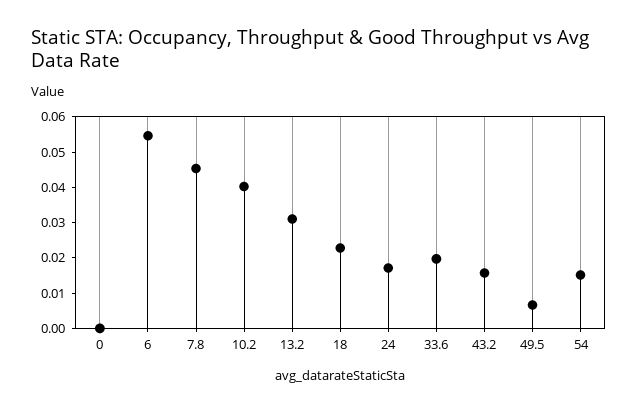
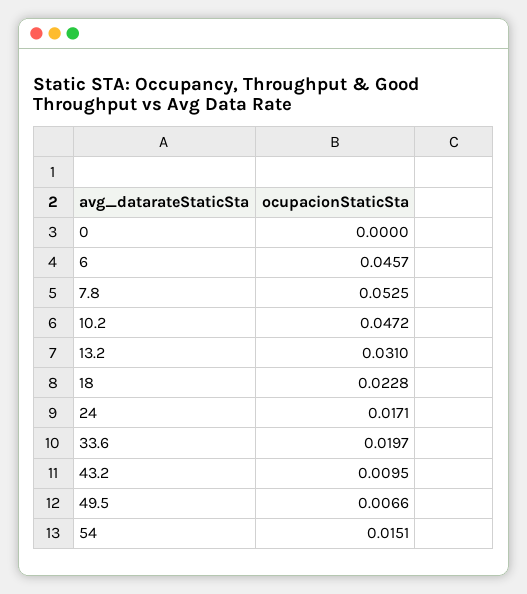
  {
    "0": 0,
-   "6": 0.055,
+   "6": 0.0457,
-   "7.8": 0.045,
+   "7.8": 0.0525,
-   "10.2": 0.04,
+   "10.2": 0.0472,
    "13.2": 0.031,
    "18": 0.0228,
    "24": 0.0171,
    "33.6": 0.0197,
-   "43.2": 0.015,
+   "43.2": 0.0095,
    "49.5": 0.0066,
    "54": 0.0151
  }

